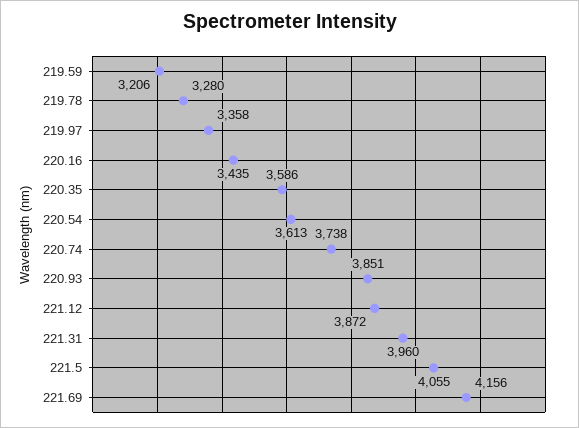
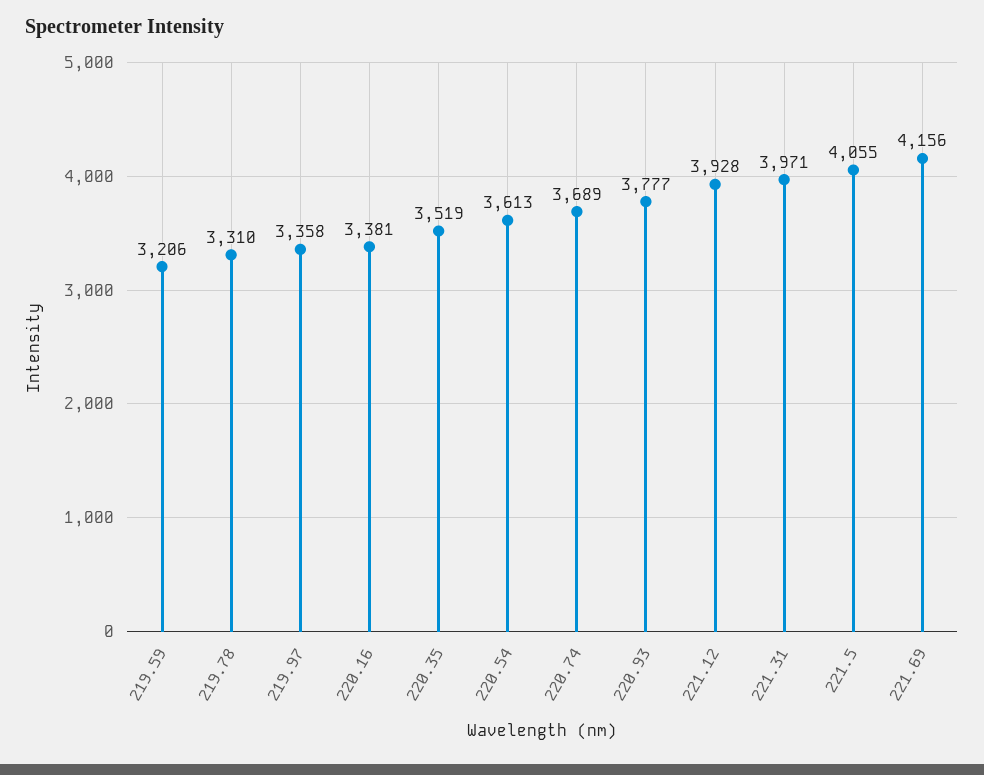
  {
    "219.59": 3206,
-   "219.78": 3280,
+   "219.78": 3310,
    "219.97": 3358,
-   "220.16": 3435,
+   "220.16": 3381,
-   "220.35": 3586,
+   "220.35": 3519,
    "220.54": 3613,
-   "220.74": 3738,
+   "220.74": 3689,
-   "220.93": 3851,
+   "220.93": 3777,
-   "221.12": 3872,
+   "221.12": 3928,
-   "221.31": 3960,
+   "221.31": 3971,
    "221.5": 4055,
    "221.69": 4156
  }

